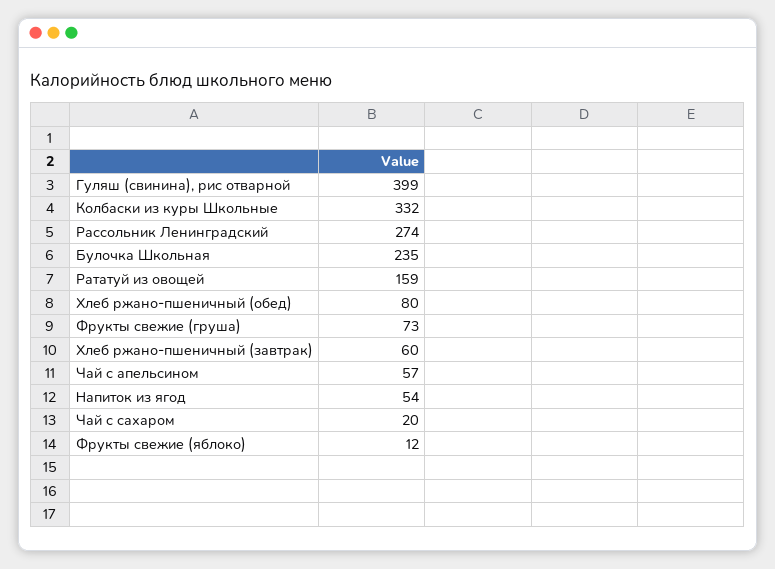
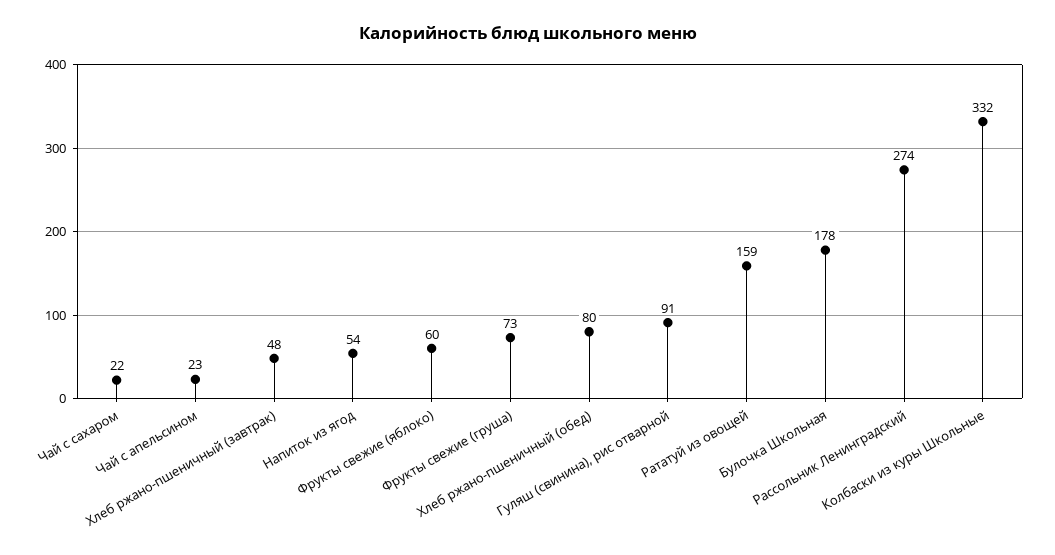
  {
-   "Гуляш (свинина), рис отварной": 399,
+   "Гуляш (свинина), рис отварной": 91,
    "Колбаски из куры Школьные": 332,
    "Рассольник Ленинградский": 274,
-   "Булочка Школьная": 235,
+   "Булочка Школьная": 178,
    "Рататуй из овощей": 159,
    "Хлеб ржано-пшеничный (обед)": 80,
    "Фрукты свежие (груша)": 73,
-   "Хлеб ржано-пшеничный (завтрак)": 60,
+   "Хлеб ржано-пшеничный (завтрак)": 48,
-   "Чай с апельсином": 57,
+   "Чай с апельсином": 23,
    "Напиток из ягод": 54,
-   "Чай с сахаром": 20,
+   "Чай с сахаром": 22,
-   "Фрукты свежие (яблоко)": 12
+   "Фрукты свежие (яблоко)": 60
  }

